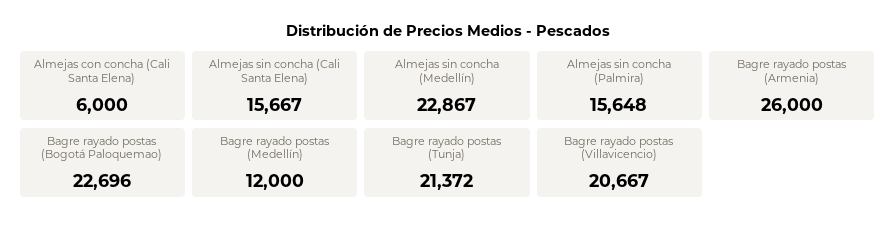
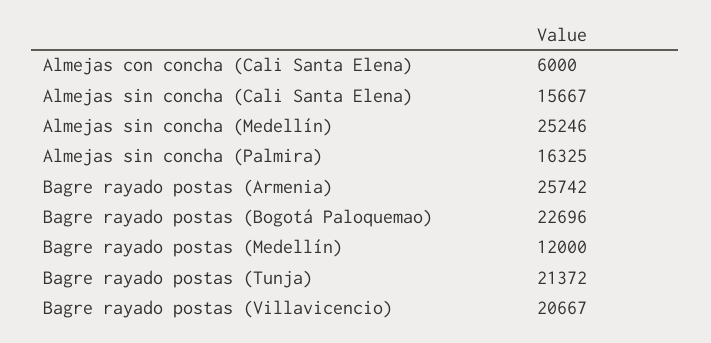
  {
    "Almejas con concha (Cali Santa Elena)": 6000,
    "Almejas sin concha (Cali Santa Elena)": 15667,
-   "Almejas sin concha (Medellín)": 22867,
+   "Almejas sin concha (Medellín)": 25246,
-   "Almejas sin concha (Palmira)": 15648,
+   "Almejas sin concha (Palmira)": 16325,
-   "Bagre rayado postas (Armenia)": 26000,
+   "Bagre rayado postas (Armenia)": 25742,
    "Bagre rayado postas (Bogotá Paloquemao)": 22696,
    "Bagre rayado postas (Medellín)": 12000,
    "Bagre rayado postas (Tunja)": 21372,
    "Bagre rayado postas (Villavicencio)": 20667
  }

